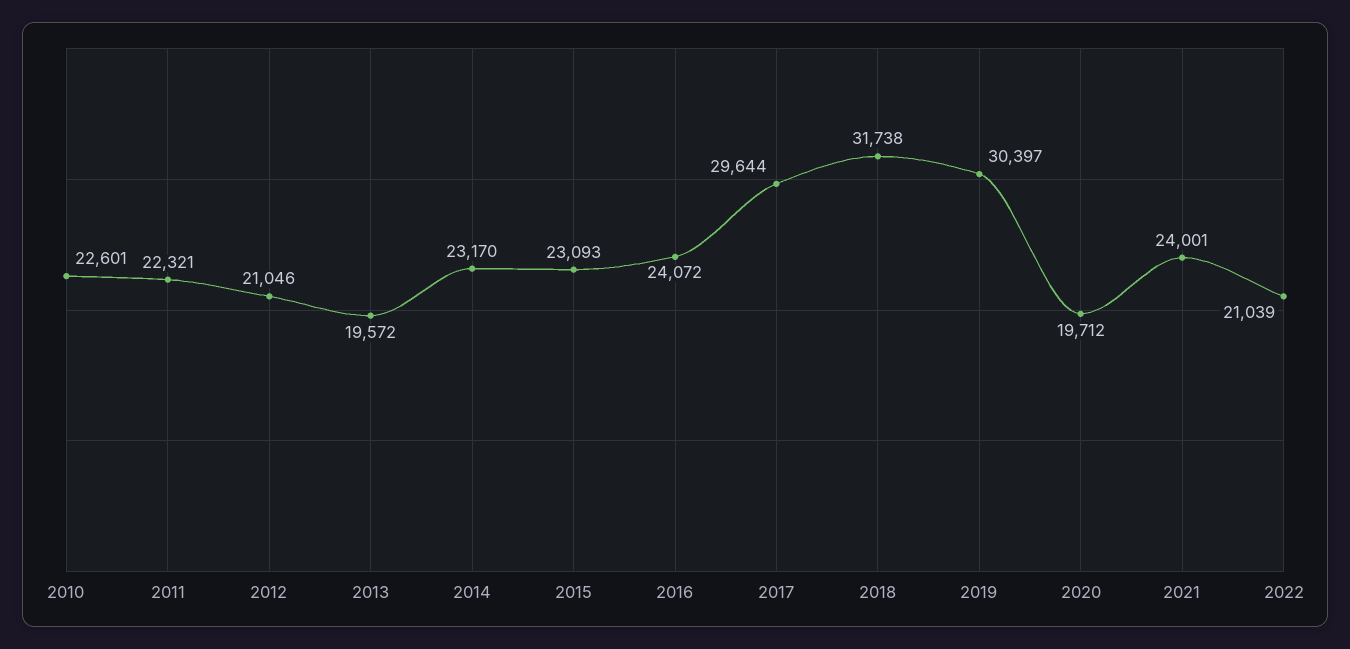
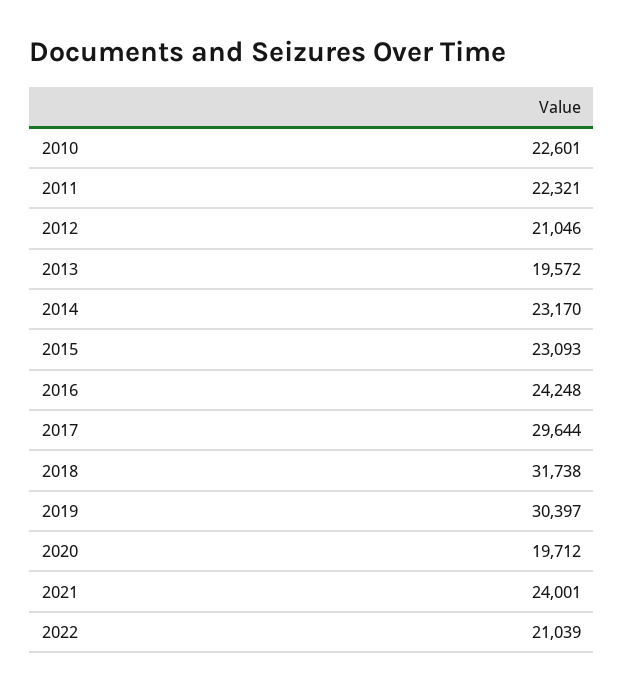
  {
    "2010": 22601,
    "2011": 22321,
    "2012": 21046,
    "2013": 19572,
    "2014": 23170,
    "2015": 23093,
-   "2016": 24072,
+   "2016": 24248,
    "2017": 29644,
    "2018": 31738,
    "2019": 30397,
    "2020": 19712,
    "2021": 24001,
    "2022": 21039
  }

